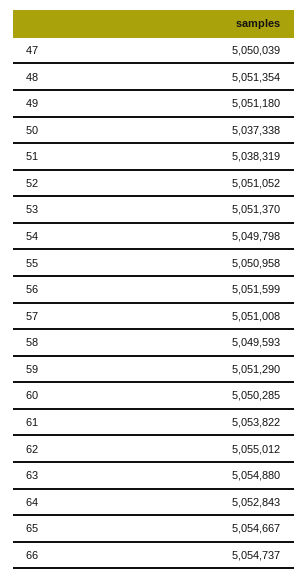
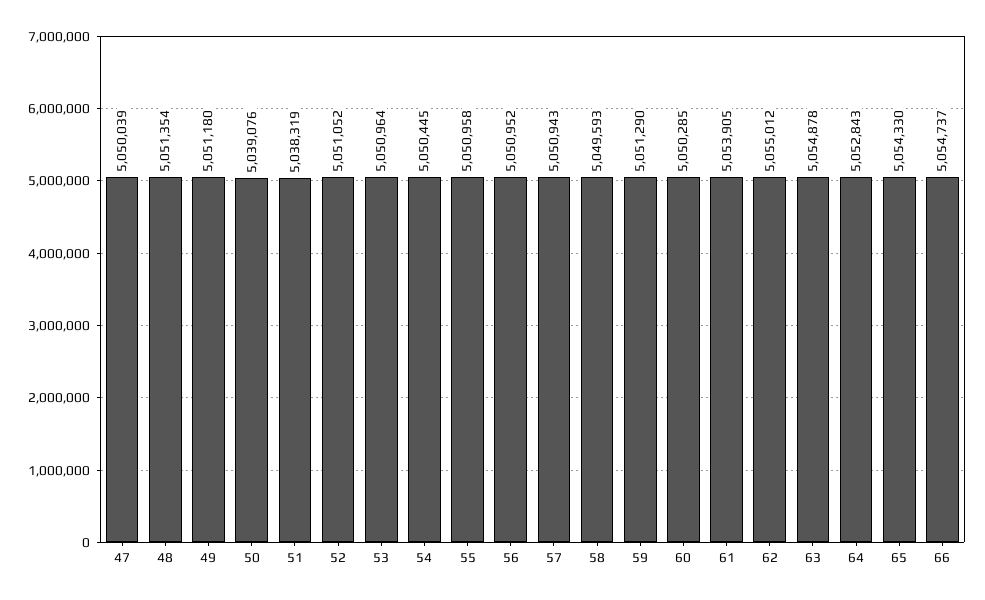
  {
    "47": 5050039,
    "48": 5051354,
    "49": 5051180,
-   "50": 5037338,
+   "50": 5039076,
    "51": 5038319,
    "52": 5051052,
-   "53": 5051370,
+   "53": 5050964,
-   "54": 5049798,
+   "54": 5050445,
    "55": 5050958,
-   "56": 5051599,
+   "56": 5050952,
-   "57": 5051008,
+   "57": 5050943,
    "58": 5049593,
    "59": 5051290,
    "60": 5050285,
-   "61": 5053822,
+   "61": 5053905,
    "62": 5055012,
-   "63": 5054880,
+   "63": 5054878,
    "64": 5052843,
-   "65": 5054667,
+   "65": 5054330,
    "66": 5054737
  }

